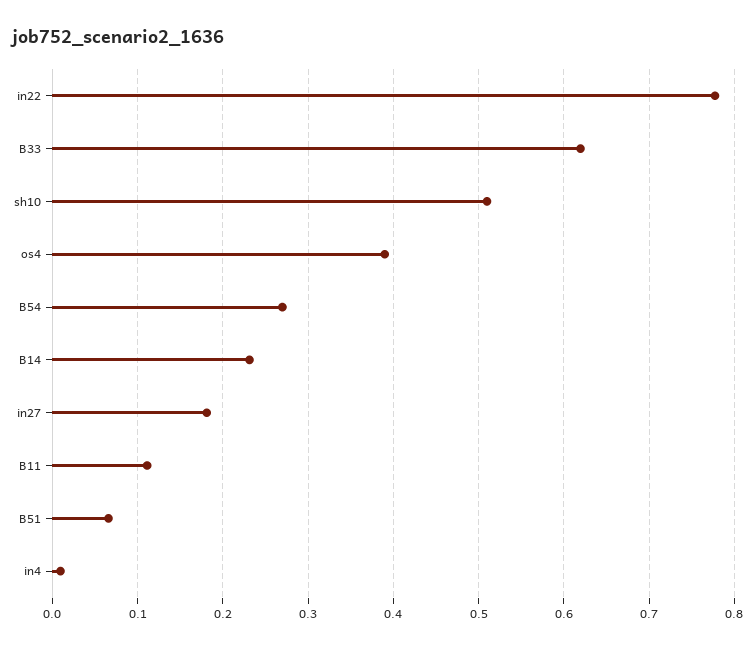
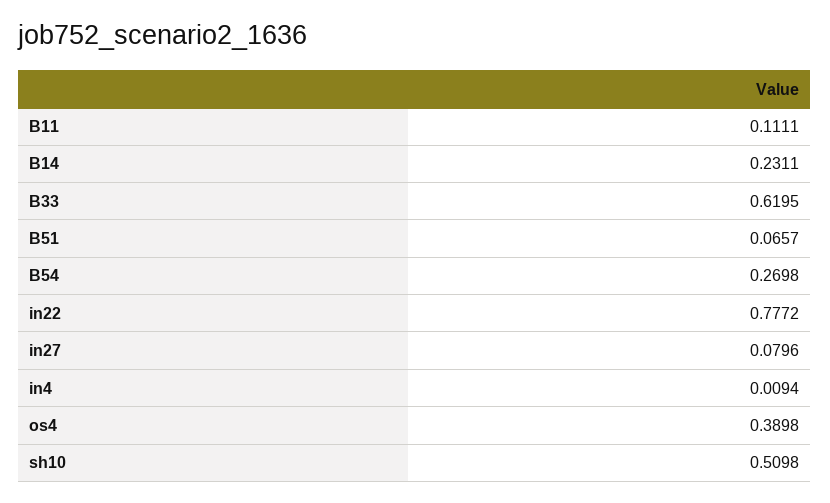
  {
    "in22": 0.7772,
    "B33": 0.6195,
    "sh10": 0.5098,
    "os4": 0.3898,
    "B54": 0.2698,
    "B14": 0.2311,
-   "in27": 0.18,
+   "in27": 0.0796,
    "B11": 0.1111,
    "B51": 0.0657,
    "in4": 0.0094
  }

